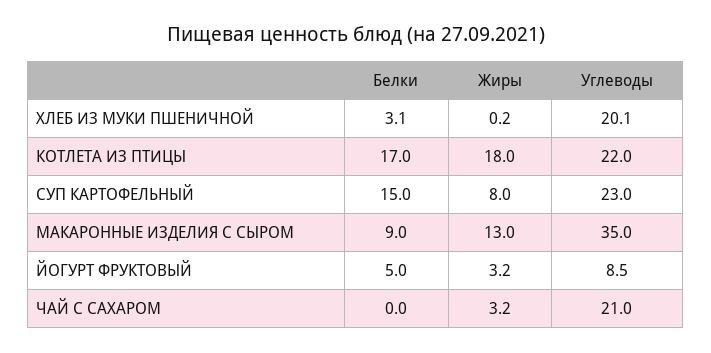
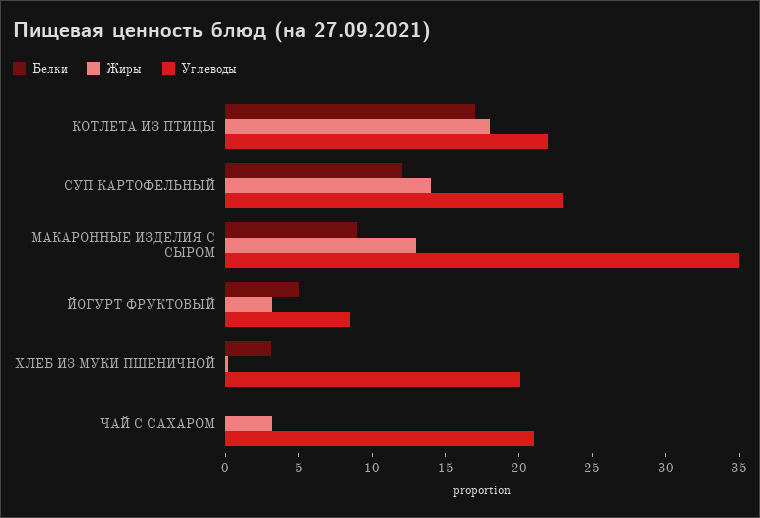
  {
    "Белки": {
      "ХЛЕБ ИЗ МУКИ ПШЕНИЧНОЙ": 3.1,
      "КОТЛЕТА ИЗ ПТИЦЫ": 17,
-     "СУП КАРТОФЕЛЬНЫЙ": 15,
+     "СУП КАРТОФЕЛЬНЫЙ": 12,
      "МАКАРОННЫЕ ИЗДЕЛИЯ С СЫРОМ": 9,
      "ЙОГУРТ ФРУКТОВЫЙ": 5,
      "ЧАЙ С САХАРОМ": 0
    },
    "Жиры": {
      "ХЛЕБ ИЗ МУКИ ПШЕНИЧНОЙ": 0.2,
      "КОТЛЕТА ИЗ ПТИЦЫ": 18,
-     "СУП КАРТОФЕЛЬНЫЙ": 8,
+     "СУП КАРТОФЕЛЬНЫЙ": 14,
      "МАКАРОННЫЕ ИЗДЕЛИЯ С СЫРОМ": 13,
      "ЙОГУРТ ФРУКТОВЫЙ": 3.2,
      "ЧАЙ С САХАРОМ": 3.2
    },
    "Углеводы": {
      "ХЛЕБ ИЗ МУКИ ПШЕНИЧНОЙ": 20.1,
      "КОТЛЕТА ИЗ ПТИЦЫ": 22,
      "СУП КАРТОФЕЛЬНЫЙ": 23,
      "МАКАРОННЫЕ ИЗДЕЛИЯ С СЫРОМ": 35,
      "ЙОГУРТ ФРУКТОВЫЙ": 8.5,
      "ЧАЙ С САХАРОМ": 21
    }
  }

